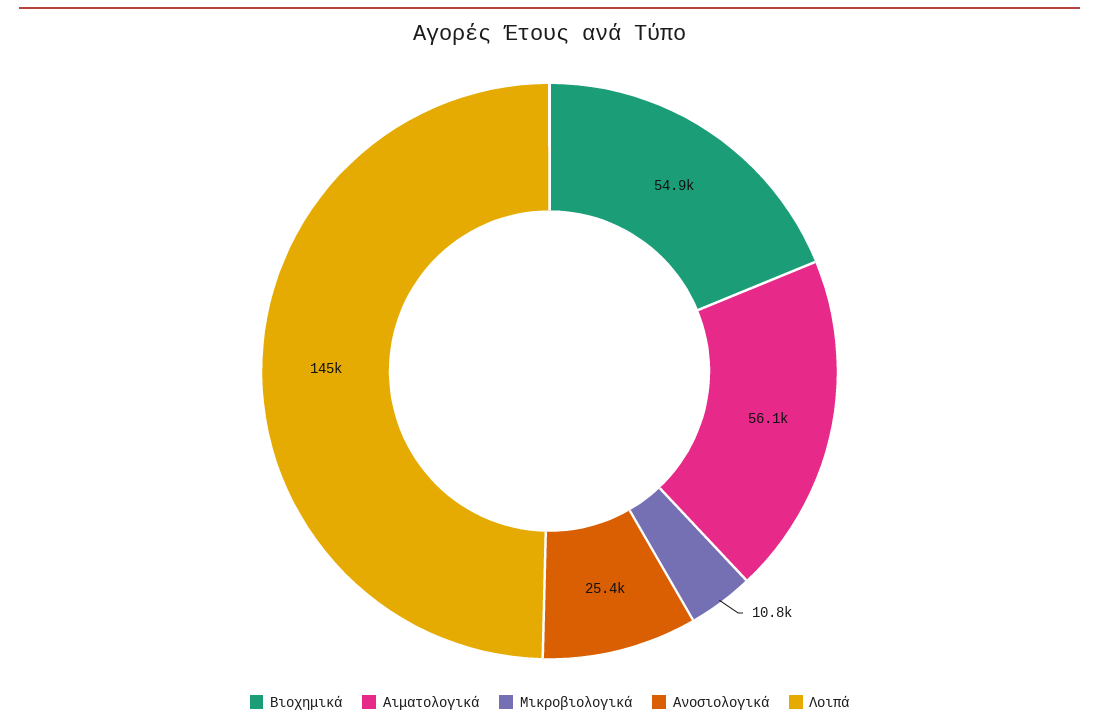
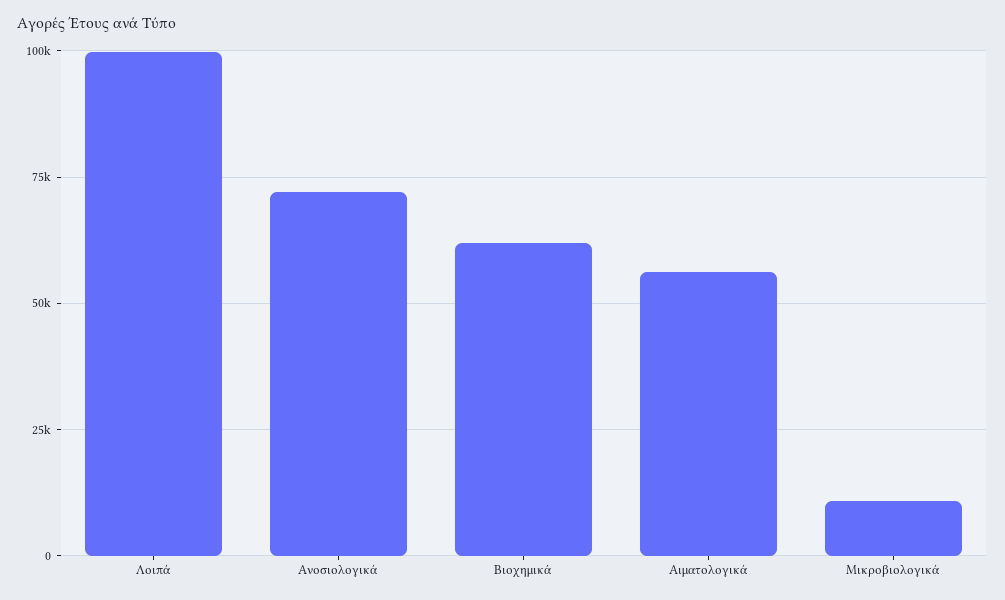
  {
-   "Βιοχημικά": 54900,
+   "Βιοχημικά": 62500,
    "Αιματολογικά": 56100,
    "Μικροβιολογικά": 10800,
-   "Ανοσιολογικά": 25400,
+   "Ανοσιολογικά": 72500,
-   "Λοιπά": 145000
+   "Λοιπά": 100000
  }

